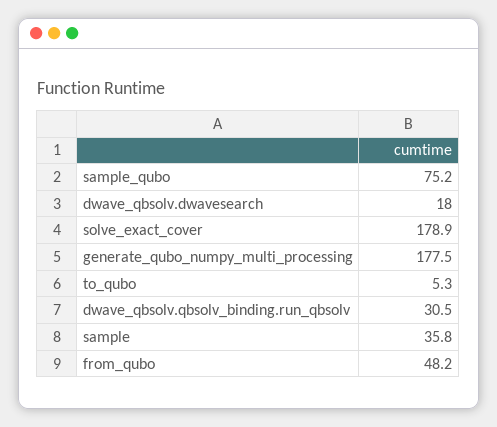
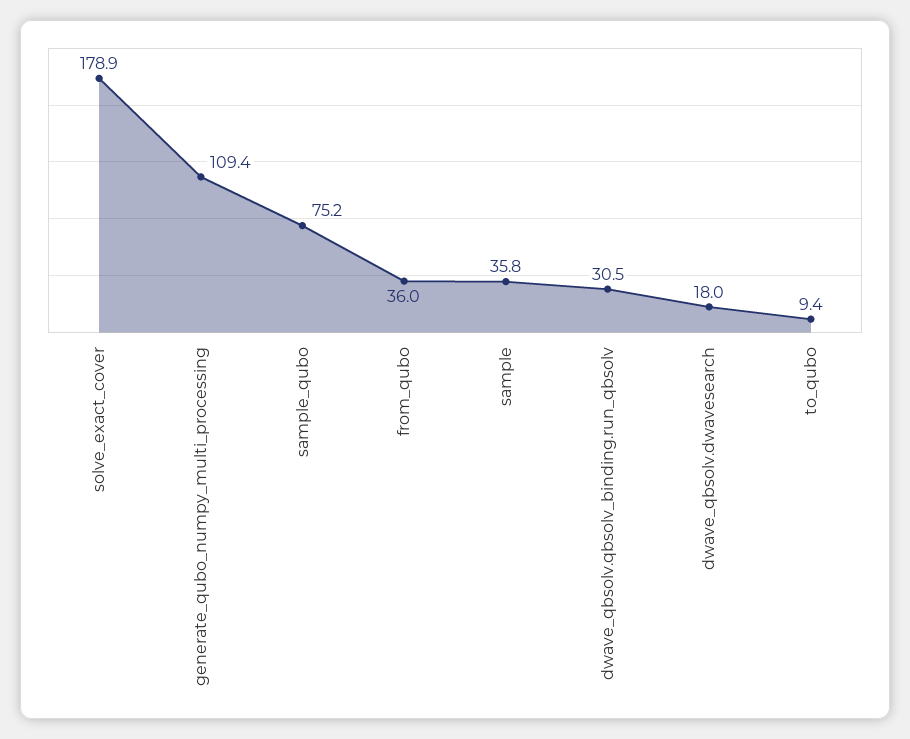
  {
    "sample_qubo": 75.2,
    "dwave_qbsolv.dwavesearch": 18,
    "solve_exact_cover": 178.9,
-   "generate_qubo_numpy_multi_processing": 177.5,
+   "generate_qubo_numpy_multi_processing": 109.4,
-   "to_qubo": 5.3,
+   "to_qubo": 9.4,
    "dwave_qbsolv.qbsolv_binding.run_qbsolv": 30.5,
    "sample": 35.8,
-   "from_qubo": 48.2
+   "from_qubo": 36
  }

